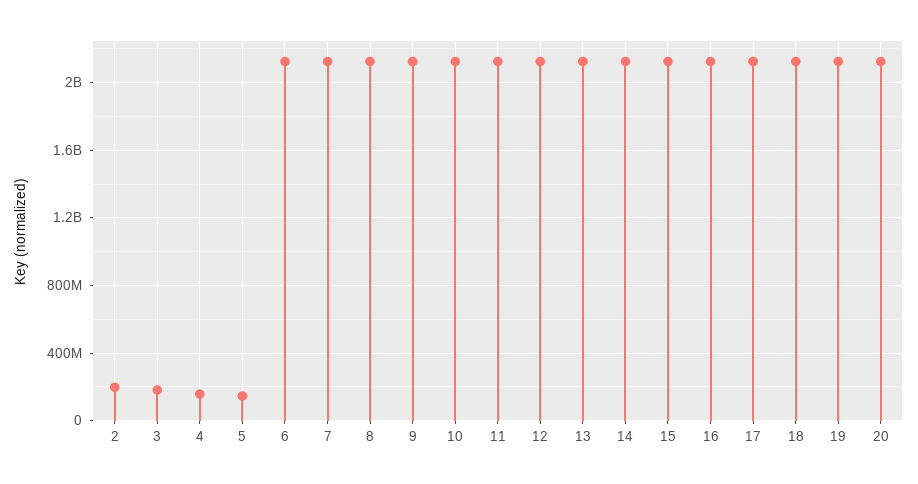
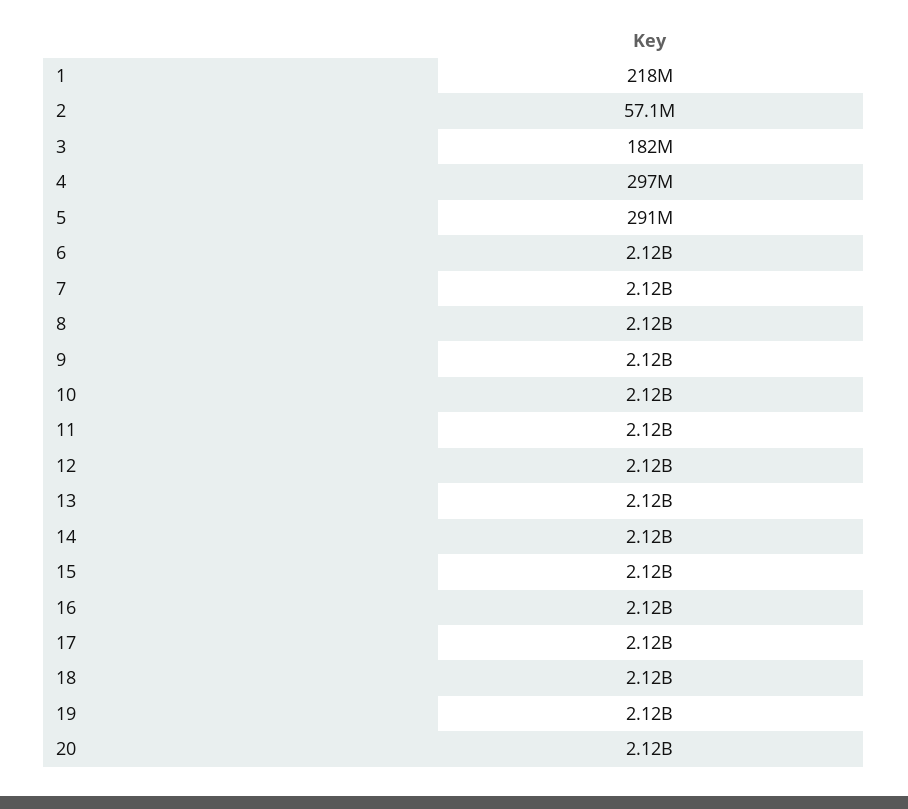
  {
-   "2": 200000000,
+   "2": 57100000,
    "3": 182000000,
-   "4": 150000000,
+   "4": 297000000,
-   "5": 150000000,
+   "5": 291000000,
    "6": 2120000000,
    "7": 2120000000,
    "8": 2120000000,
    "9": 2120000000,
    "10": 2120000000,
    "11": 2120000000,
    "12": 2120000000,
    "13": 2120000000,
    "14": 2120000000,
    "15": 2120000000,
    "16": 2120000000,
    "17": 2120000000,
    "18": 2120000000,
    "19": 2120000000,
-   "20": 2120000000
+   "20": 2120000000,
+   "1": 218000000
  }

